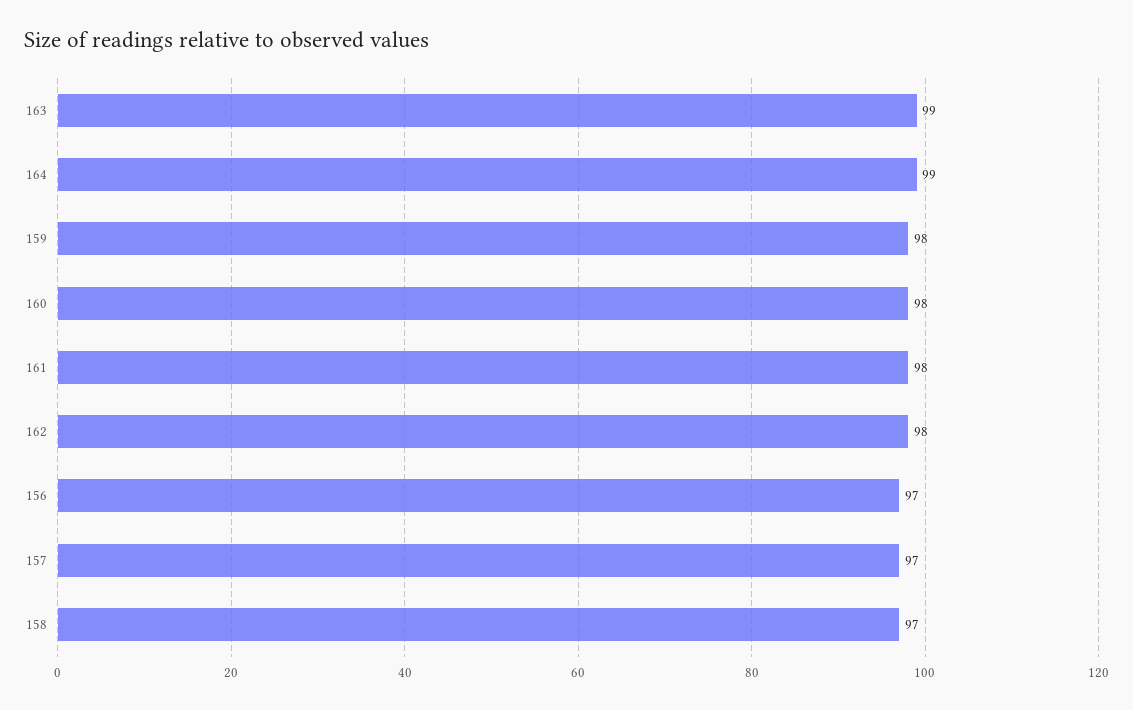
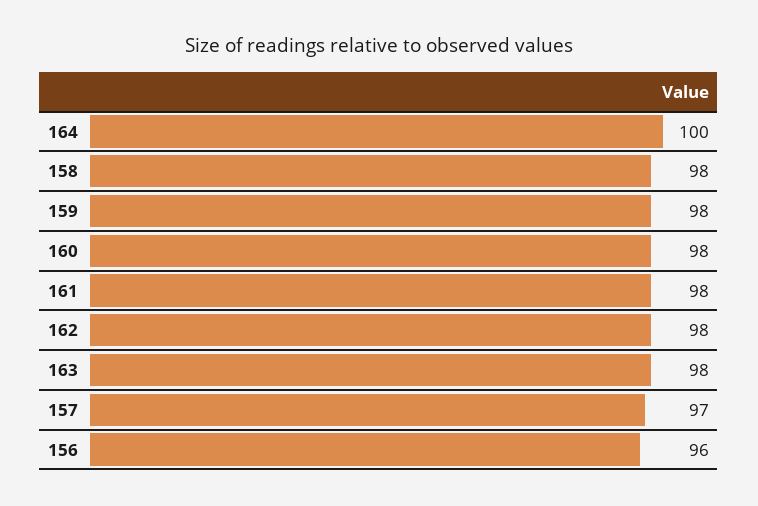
  {
-   "163": 99,
+   "163": 98,
-   "164": 99,
+   "164": 100,
    "159": 98,
    "160": 98,
    "161": 98,
    "162": 98,
-   "156": 97,
+   "156": 96,
    "157": 97,
-   "158": 97
+   "158": 98
  }

